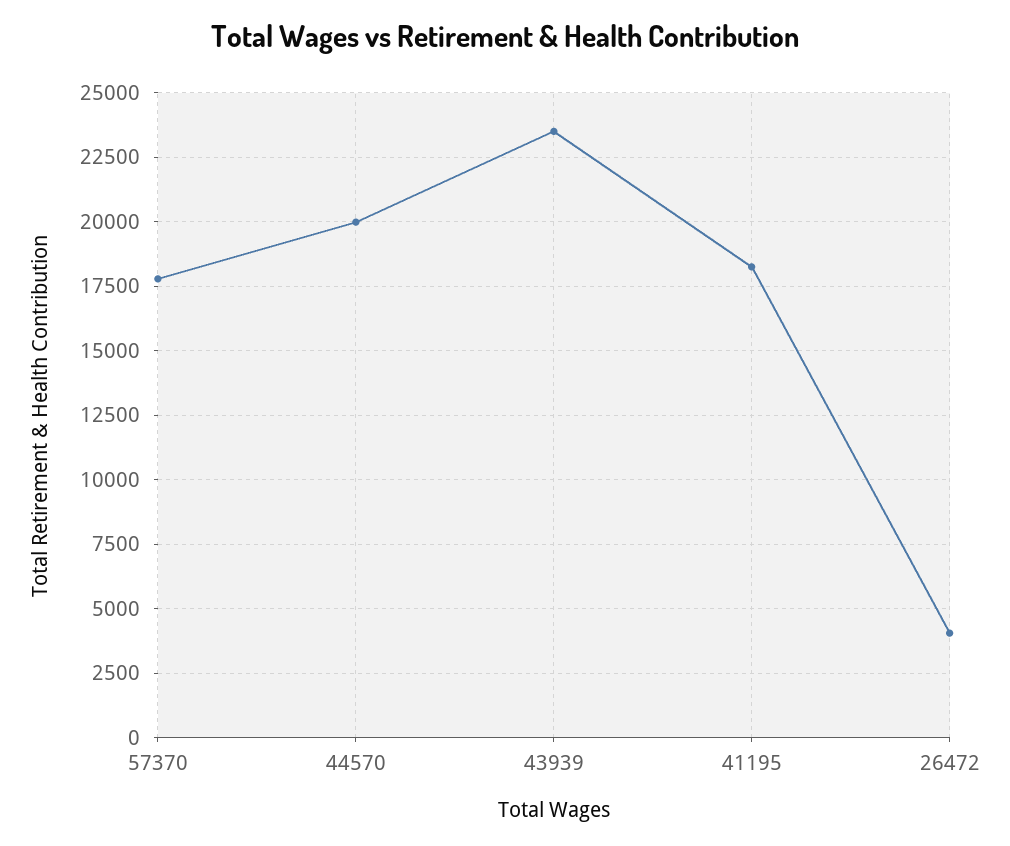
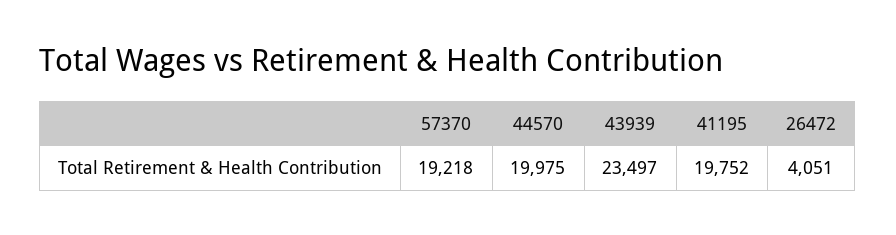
  {
-   "57370": 17750,
+   "57370": 19218,
    "44570": 19975,
    "43939": 23497,
-   "41195": 18250,
+   "41195": 19752,
    "26472": 4051
  }

